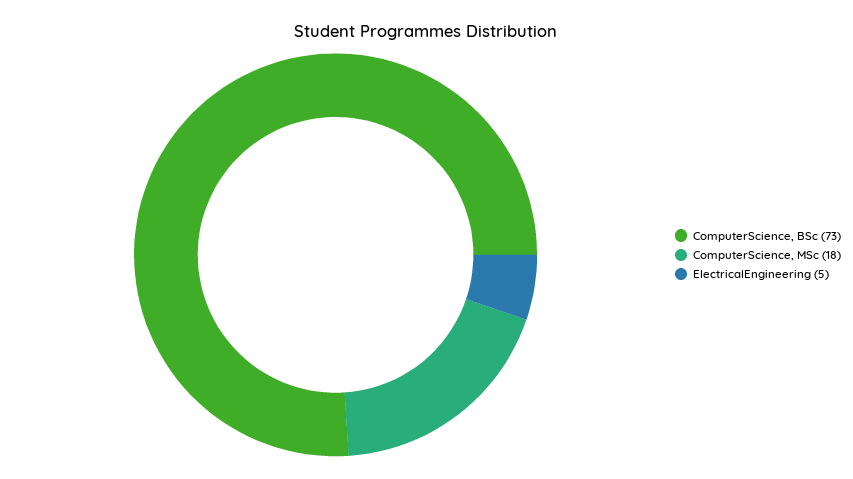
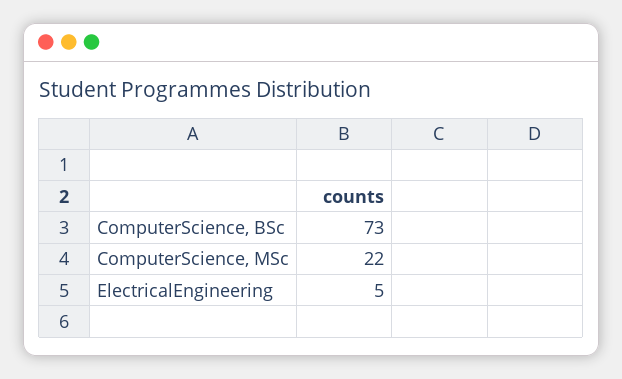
  {
    "ComputerScience, BSc": 73,
-   "ComputerScience, MSc": 18,
+   "ComputerScience, MSc": 22,
    "ElectricalEngineering": 5
  }

